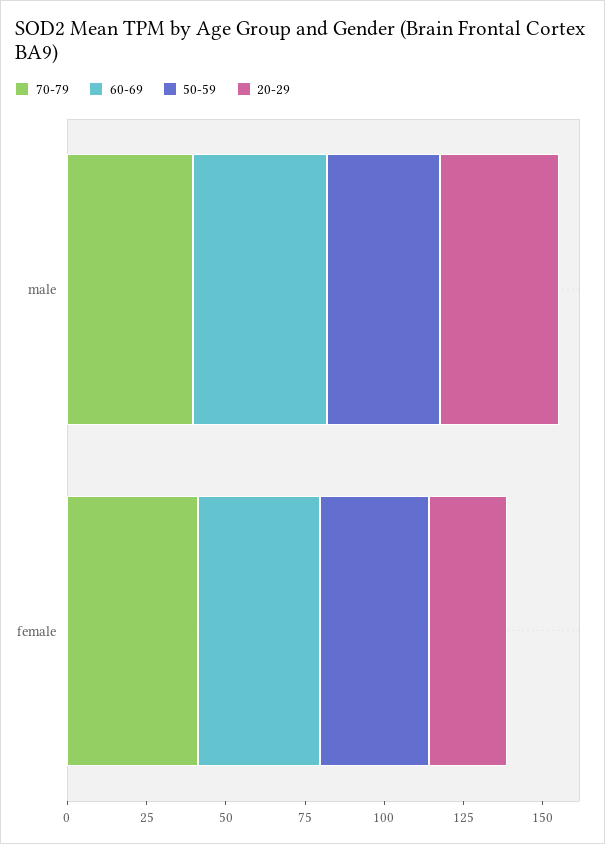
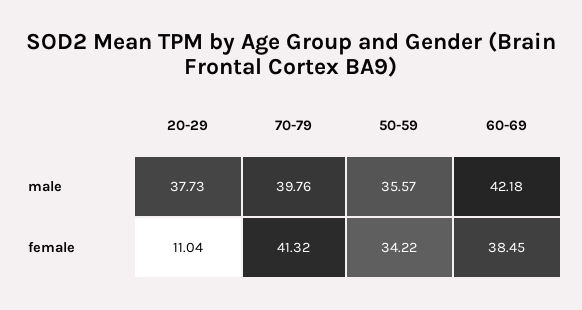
  {
    "70-79": {
      "male": 39.76,
      "female": 41.32
    },
    "60-69": {
      "male": 42.18,
      "female": 38.45
    },
    "50-59": {
      "male": 35.57,
      "female": 34.22
    },
    "20-29": {
      "male": 37.73,
-     "female": 25
+     "female": 11.04
    }
  }

